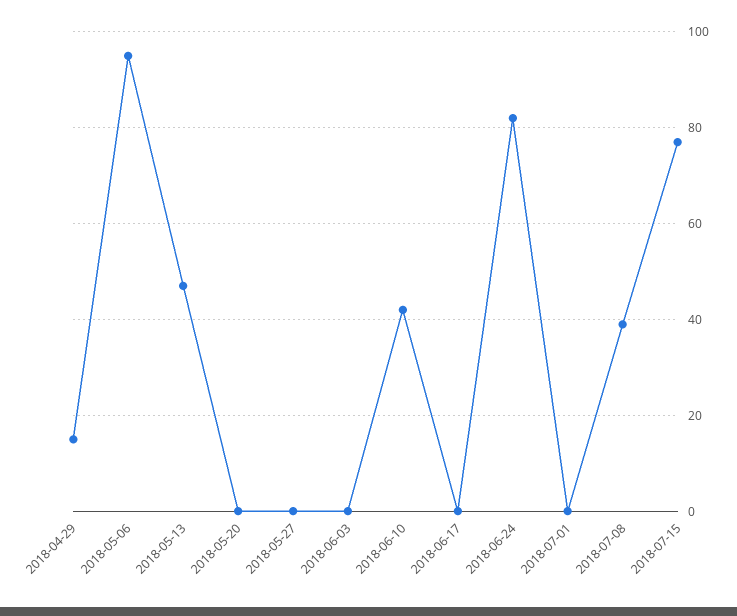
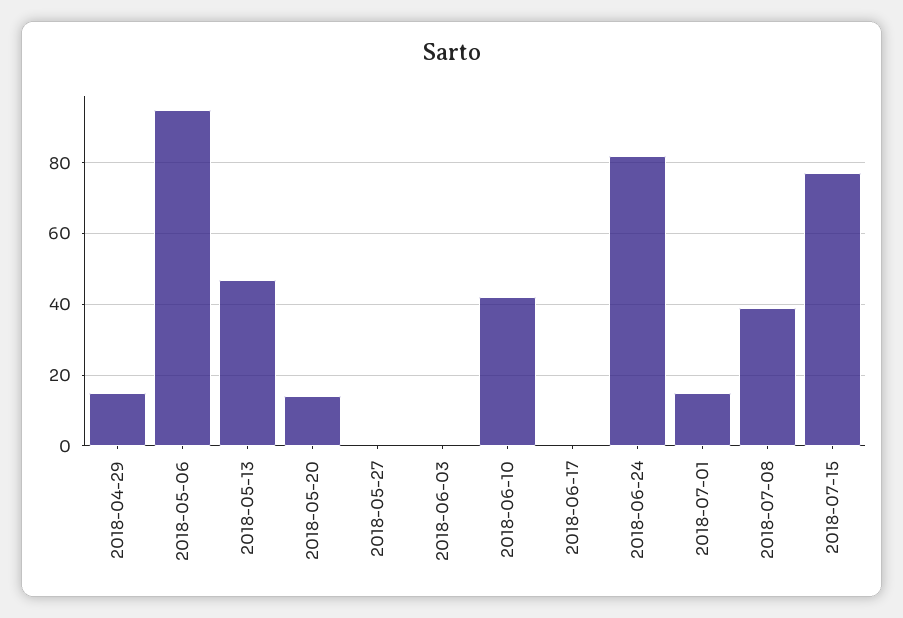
  {
    "2018-04-29": 15,
    "2018-05-06": 95,
    "2018-05-13": 45,
-   "2018-05-20": 0,
+   "2018-05-20": 15,
    "2018-05-27": 0,
    "2018-06-03": 0,
    "2018-06-10": 40,
    "2018-06-17": 0,
    "2018-06-24": 80,
-   "2018-07-01": 0,
+   "2018-07-01": 15,
    "2018-07-08": 40,
    "2018-07-15": 75
  }

